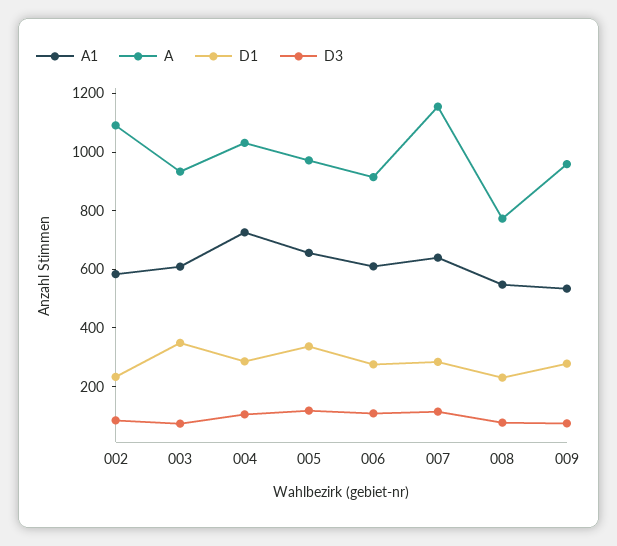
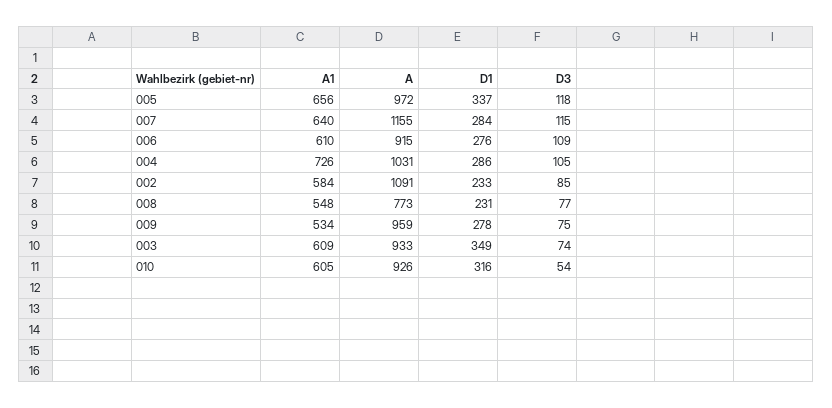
  {
    "A1": {
      "002": 584,
      "003": 609,
      "004": 726,
      "005": 656,
      "006": 610,
      "007": 640,
      "008": 548,
-     "009": 534
+     "009": 534,
+     "010": 605
    },
    "A": {
      "002": 1091,
      "003": 933,
      "004": 1031,
      "005": 972,
      "006": 915,
      "007": 1155,
      "008": 773,
-     "009": 959
+     "009": 959,
+     "010": 926
    },
    "D1": {
      "002": 233,
      "003": 349,
      "004": 286,
      "005": 337,
      "006": 276,
      "007": 284,
      "008": 231,
-     "009": 278
+     "009": 278,
+     "010": 316
    },
    "D3": {
      "002": 85,
      "003": 74,
      "004": 105,
      "005": 118,
      "006": 109,
      "007": 115,
      "008": 77,
-     "009": 75
+     "009": 75,
+     "010": 54
    }
  }

